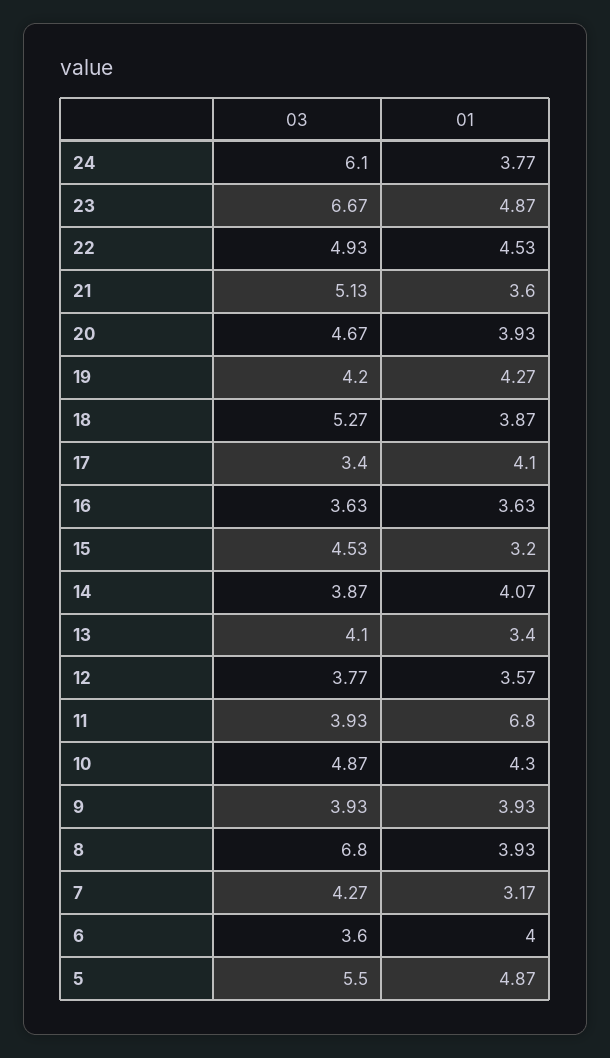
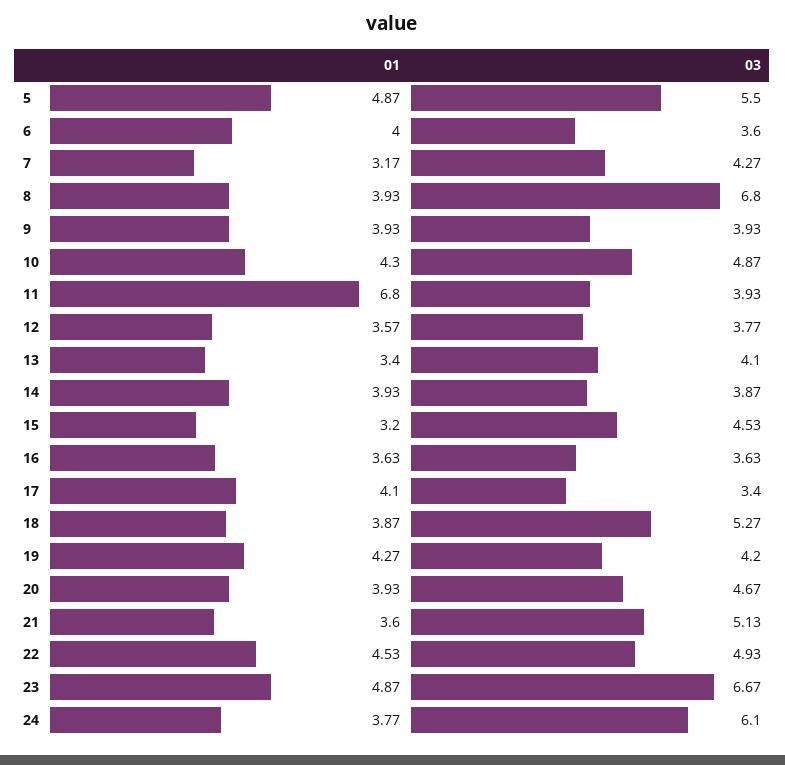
  {
    "03": {
      "24": 6.1,
      "23": 6.67,
      "22": 4.93,
      "21": 5.13,
      "20": 4.67,
      "19": 4.2,
      "18": 5.27,
      "17": 3.4,
      "16": 3.63,
      "15": 4.53,
      "14": 3.87,
      "13": 4.1,
      "12": 3.77,
      "11": 3.93,
      "10": 4.87,
      "9": 3.93,
      "8": 6.8,
      "7": 4.27,
      "6": 3.6,
      "5": 5.5
    },
    "01": {
      "24": 3.77,
      "23": 4.87,
      "22": 4.53,
      "21": 3.6,
      "20": 3.93,
      "19": 4.27,
      "18": 3.87,
      "17": 4.1,
      "16": 3.63,
      "15": 3.2,
-     "14": 4.07,
+     "14": 3.93,
      "13": 3.4,
      "12": 3.57,
      "11": 6.8,
      "10": 4.3,
      "9": 3.93,
      "8": 3.93,
      "7": 3.17,
      "6": 4,
      "5": 4.87
    }
  }

